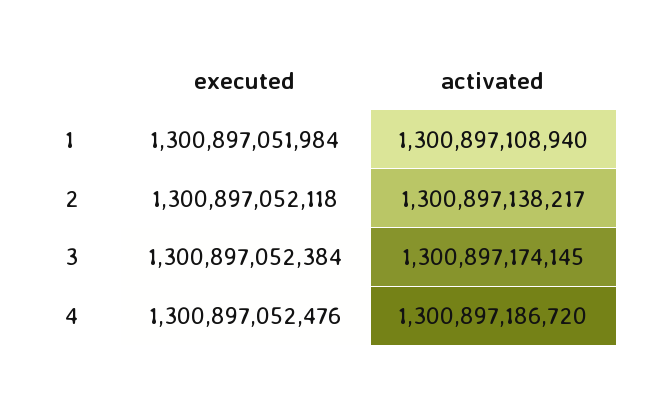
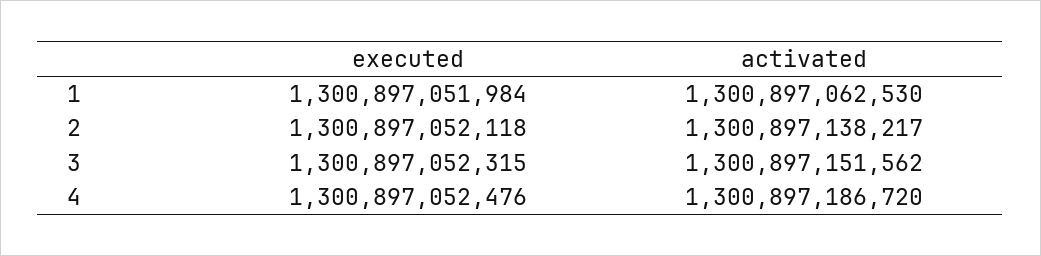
  {
    "executed": {
      "1": 1300897051984,
      "2": 1300897052118,
-     "3": 1300897052384,
+     "3": 1300897052315,
      "4": 1300897052476
    },
    "activated": {
-     "1": 1300897108940,
+     "1": 1300897062530,
      "2": 1300897138217,
-     "3": 1300897174145,
+     "3": 1300897151562,
      "4": 1300897186720
    }
  }

